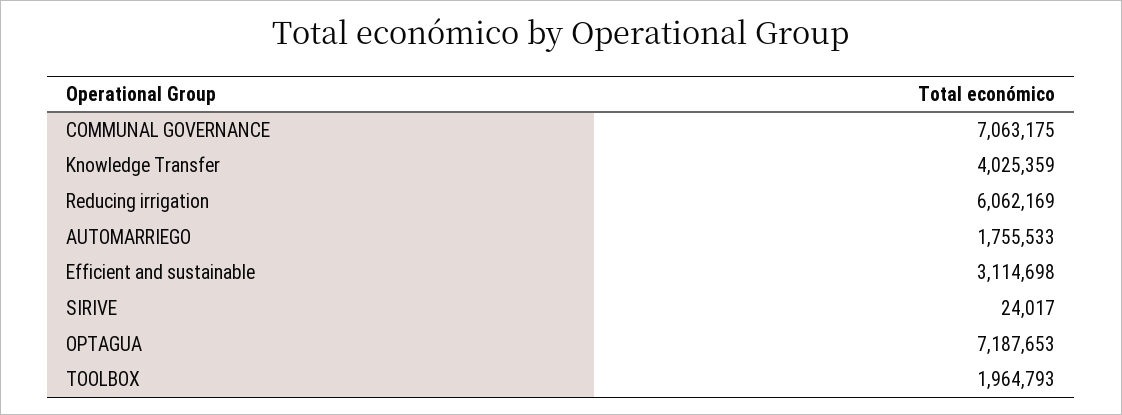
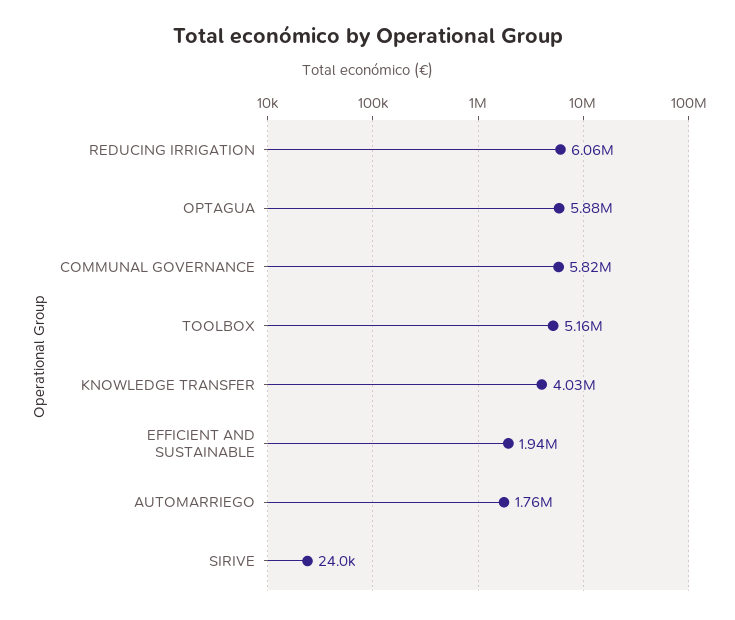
  {
-   "COMMUNAL GOVERNANCE": 7063175,
+   "COMMUNAL GOVERNANCE": 5820000,
    "Knowledge Transfer": 4025359,
    "Reducing irrigation": 6062169,
    "AUTOMARRIEGO": 1755533,
-   "Efficient and sustainable": 3114698,
+   "Efficient and sustainable": 1940000,
    "SIRIVE": 24017,
-   "OPTAGUA": 7187653,
+   "OPTAGUA": 5880000,
-   "TOOLBOX": 1964793
+   "TOOLBOX": 5160000
  }

